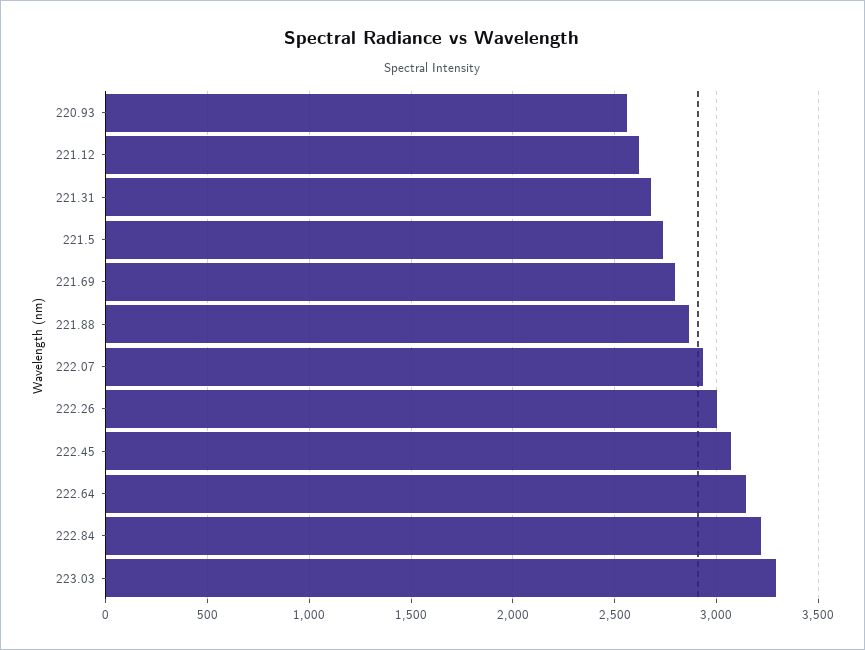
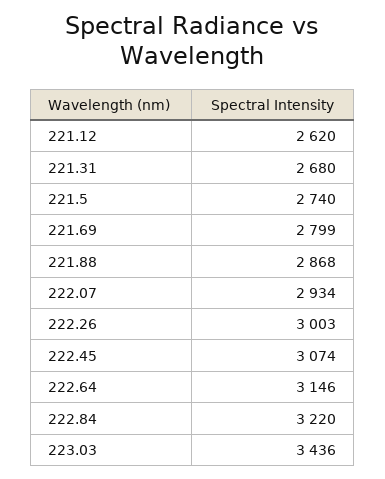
  {
-   "220.93": 2550,
    "221.12": 2620,
    "221.31": 2680,
    "221.5": 2740,
    "221.69": 2799,
    "221.88": 2868,
    "222.07": 2934,
    "222.26": 3003,
    "222.45": 3074,
    "222.64": 3146,
    "222.84": 3220,
-   "223.03": 3300
+   "223.03": 3436
  }

